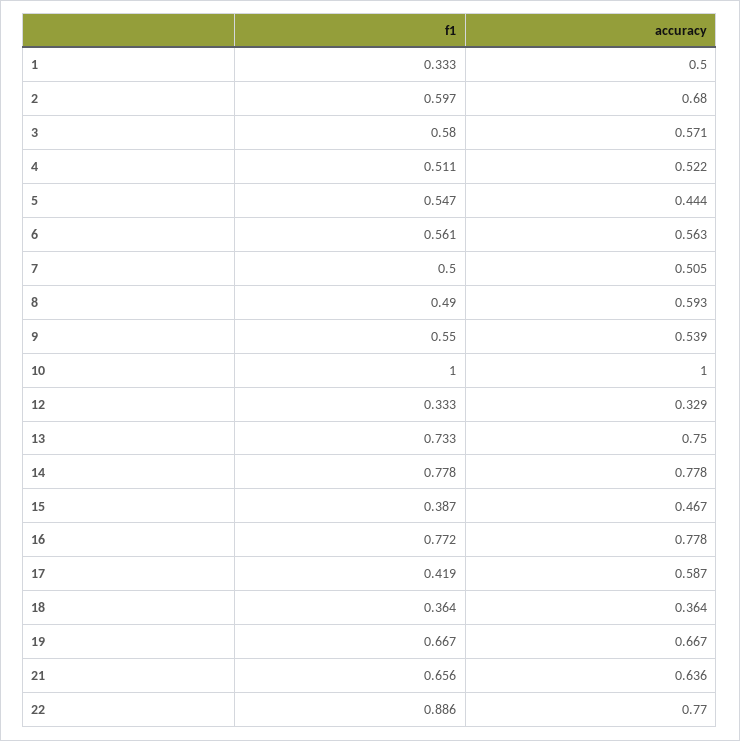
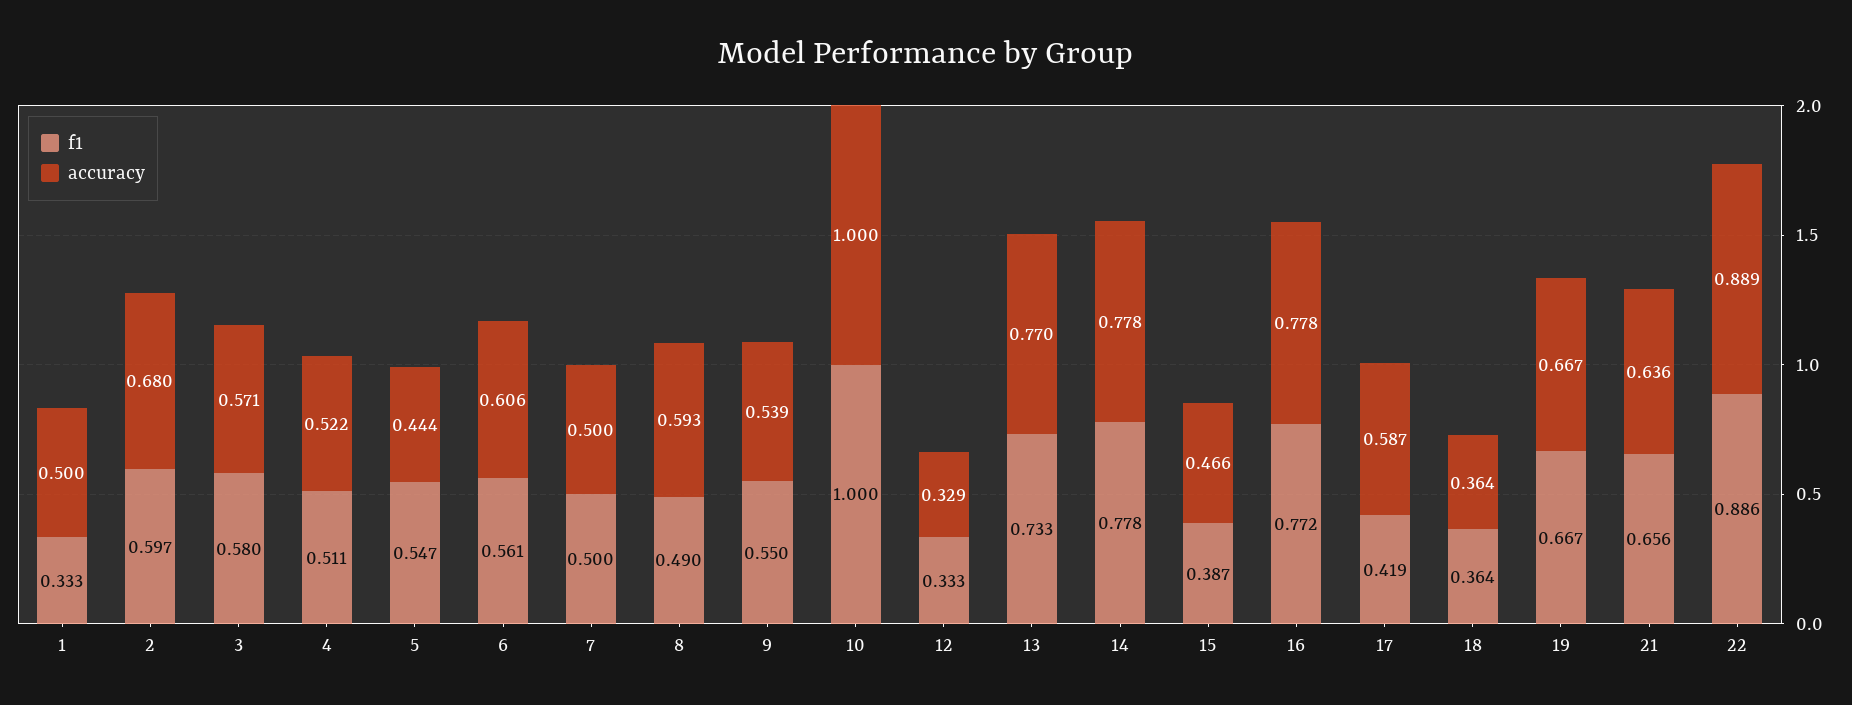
  {
    "f1": {
      "1": 0.333,
      "2": 0.597,
      "3": 0.58,
      "4": 0.511,
      "5": 0.547,
      "6": 0.561,
      "7": 0.5,
      "8": 0.49,
      "9": 0.55,
      "10": 1,
      "12": 0.333,
      "13": 0.733,
      "14": 0.778,
      "15": 0.387,
      "16": 0.772,
      "17": 0.419,
      "18": 0.364,
      "19": 0.667,
      "21": 0.656,
      "22": 0.886
    },
    "accuracy": {
      "1": 0.5,
      "2": 0.68,
      "3": 0.571,
      "4": 0.522,
      "5": 0.444,
-     "6": 0.563,
+     "6": 0.606,
-     "7": 0.505,
+     "7": 0.5,
      "8": 0.593,
      "9": 0.539,
      "10": 1,
      "12": 0.329,
-     "13": 0.75,
+     "13": 0.77,
      "14": 0.778,
-     "15": 0.467,
+     "15": 0.466,
      "16": 0.778,
      "17": 0.587,
      "18": 0.364,
      "19": 0.667,
      "21": 0.636,
-     "22": 0.77
+     "22": 0.889
    }
  }

